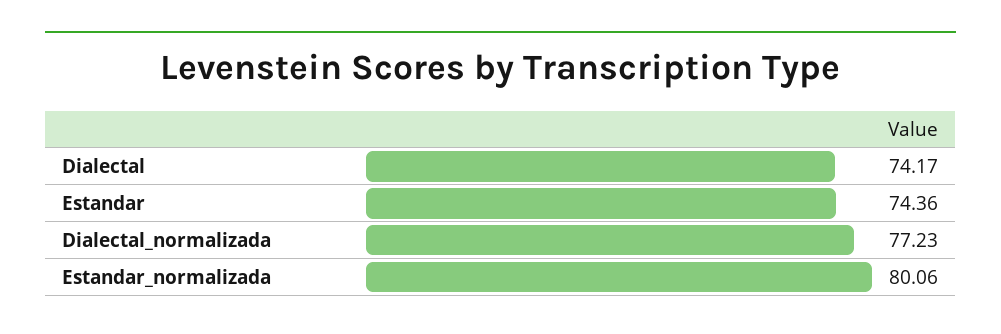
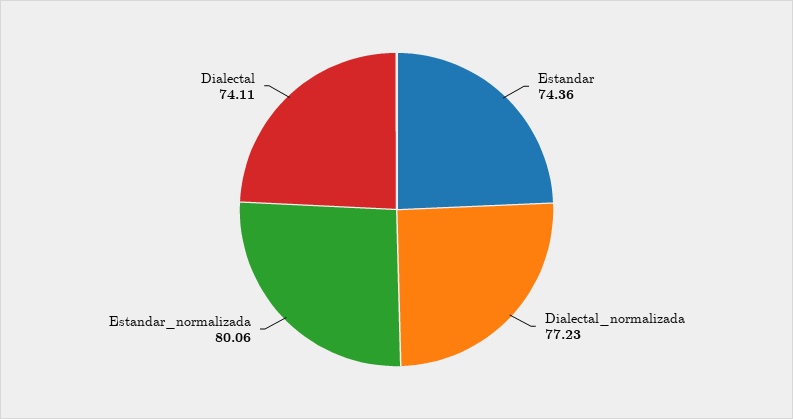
  {
-   "Dialectal": 74.17,
+   "Dialectal": 74.11,
    "Estandar": 74.36,
    "Dialectal_normalizada": 77.23,
    "Estandar_normalizada": 80.06
  }

